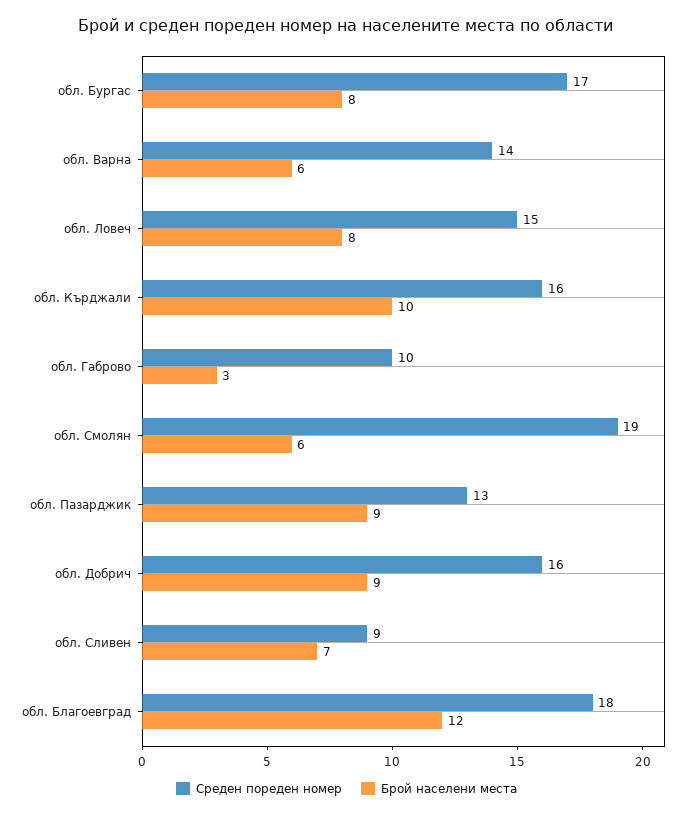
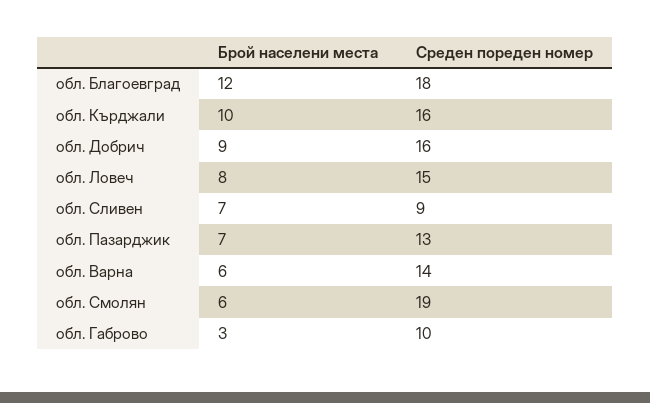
  {
    "Среден пореден номер": {
-     "обл. Бургас": 17,
      "обл. Варна": 14,
      "обл. Ловеч": 15,
      "обл. Кърджали": 16,
      "обл. Габрово": 10,
      "обл. Смолян": 19,
      "обл. Пазарджик": 13,
      "обл. Добрич": 16,
      "обл. Сливен": 9,
      "обл. Благоевград": 18
    },
    "Брой населени места": {
-     "обл. Бургас": 8,
      "обл. Варна": 6,
      "обл. Ловеч": 8,
      "обл. Кърджали": 10,
      "обл. Габрово": 3,
      "обл. Смолян": 6,
-     "обл. Пазарджик": 9,
+     "обл. Пазарджик": 7,
      "обл. Добрич": 9,
      "обл. Сливен": 7,
      "обл. Благоевград": 12
    }
  }

